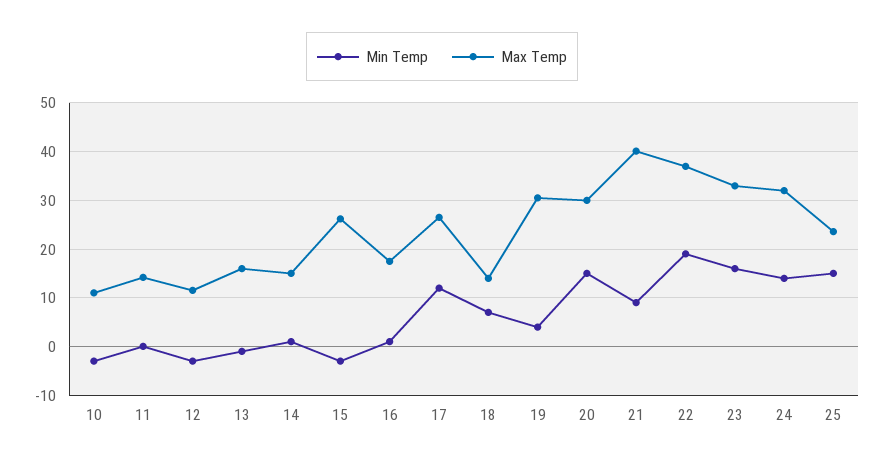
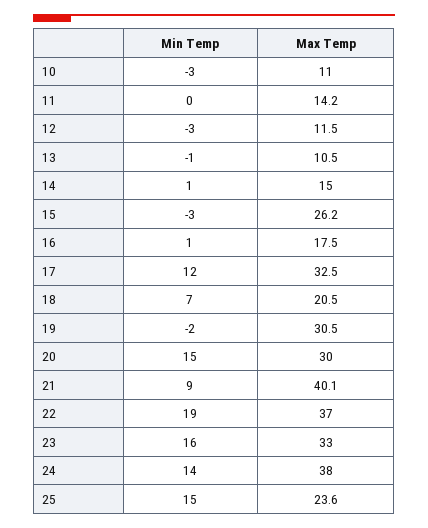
  {
    "Min Temp": {
      "10": -3,
      "11": 0,
      "12": -3,
      "13": -1,
      "14": 1,
      "15": -3,
      "16": 1,
      "17": 12,
      "18": 7,
-     "19": 4,
+     "19": -2,
      "20": 15,
      "21": 9,
      "22": 19,
      "23": 16,
      "24": 14,
      "25": 15
    },
    "Max Temp": {
      "10": 11,
      "11": 14.2,
      "12": 11.5,
-     "13": 16,
+     "13": 10.5,
      "14": 15,
      "15": 26.2,
      "16": 17.5,
-     "17": 26,
+     "17": 32.5,
-     "18": 14,
+     "18": 20.5,
      "19": 30.5,
      "20": 30,
      "21": 40.1,
      "22": 37,
      "23": 33,
-     "24": 32,
+     "24": 38,
      "25": 23.6
    }
  }

